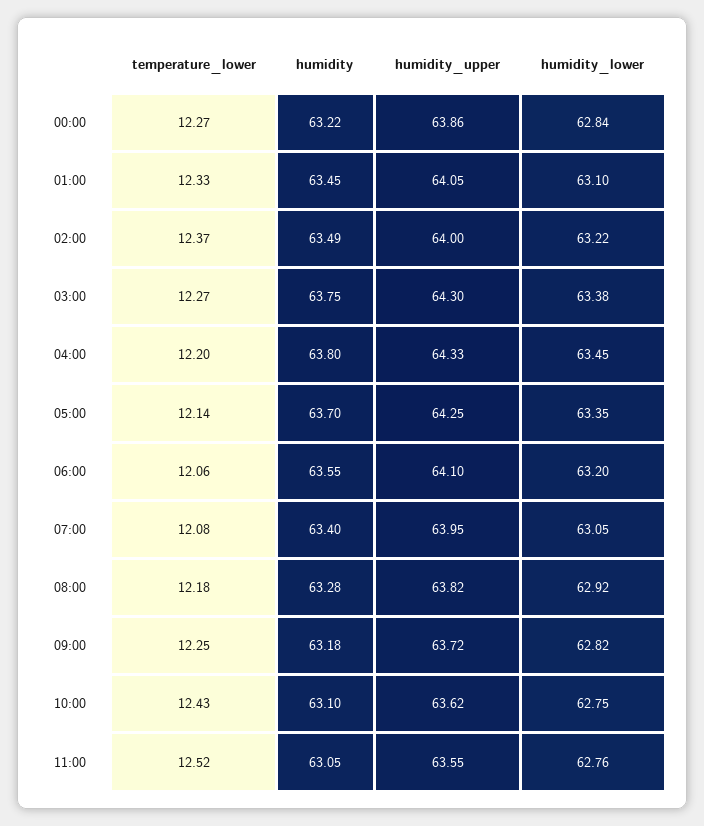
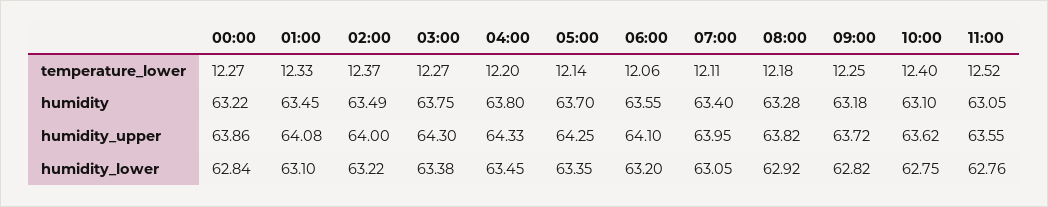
  {
    "temperature_lower": {
      "00:00": 12.27,
      "01:00": 12.33,
      "02:00": 12.37,
      "03:00": 12.27,
      "04:00": 12.2,
      "05:00": 12.14,
      "06:00": 12.06,
-     "07:00": 12.08,
+     "07:00": 12.11,
      "08:00": 12.18,
      "09:00": 12.25,
-     "10:00": 12.43,
+     "10:00": 12.4,
      "11:00": 12.52
    },
    "humidity": {
      "00:00": 63.22,
      "01:00": 63.45,
      "02:00": 63.49,
      "03:00": 63.75,
      "04:00": 63.8,
      "05:00": 63.7,
      "06:00": 63.55,
      "07:00": 63.4,
      "08:00": 63.28,
      "09:00": 63.18,
      "10:00": 63.1,
      "11:00": 63.05
    },
    "humidity_upper": {
      "00:00": 63.86,
-     "01:00": 64.05,
+     "01:00": 64.08,
      "02:00": 64,
      "03:00": 64.3,
      "04:00": 64.33,
      "05:00": 64.25,
      "06:00": 64.1,
      "07:00": 63.95,
      "08:00": 63.82,
      "09:00": 63.72,
      "10:00": 63.62,
      "11:00": 63.55
    },
    "humidity_lower": {
      "00:00": 62.84,
      "01:00": 63.1,
      "02:00": 63.22,
      "03:00": 63.38,
      "04:00": 63.45,
      "05:00": 63.35,
      "06:00": 63.2,
      "07:00": 63.05,
      "08:00": 62.92,
      "09:00": 62.82,
      "10:00": 62.75,
      "11:00": 62.76
    }
  }

